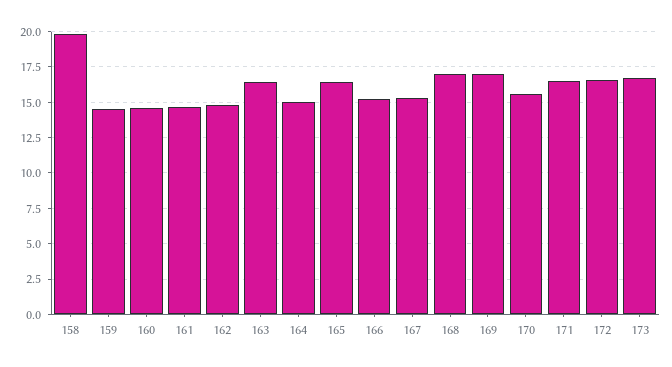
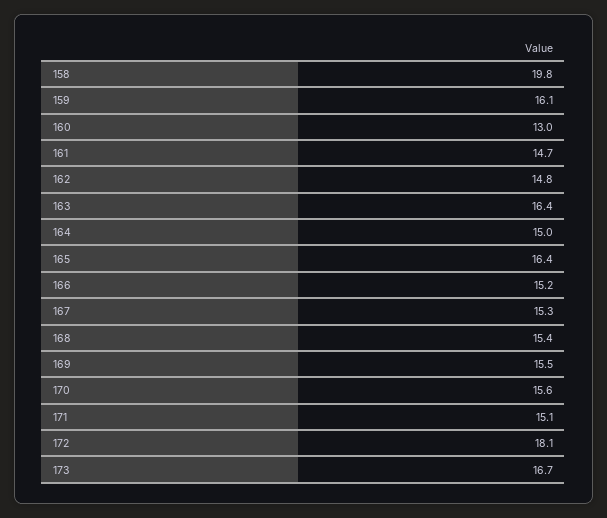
  {
    "158": 19.8,
-   "159": 14.5,
+   "159": 16.1,
-   "160": 14.5,
+   "160": 13,
    "161": 14.7,
    "162": 14.8,
    "163": 16.4,
    "164": 15,
    "165": 16.4,
    "166": 15.2,
    "167": 15.3,
-   "168": 17,
+   "168": 15.4,
-   "169": 17,
+   "169": 15.5,
    "170": 15.6,
-   "171": 16.5,
+   "171": 15.1,
-   "172": 16.5,
+   "172": 18.1,
    "173": 16.7
  }

